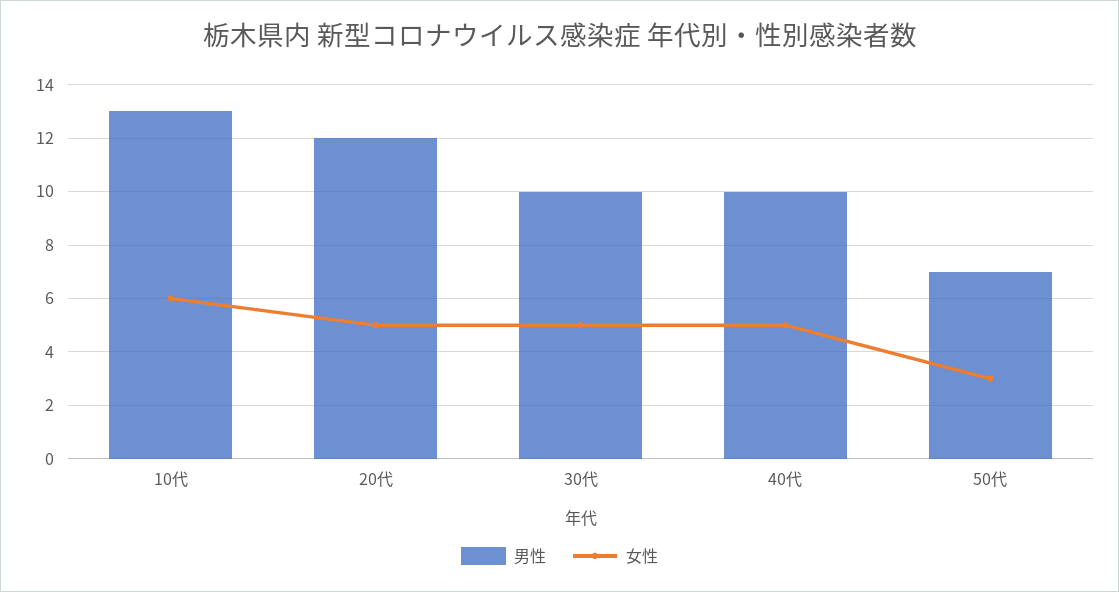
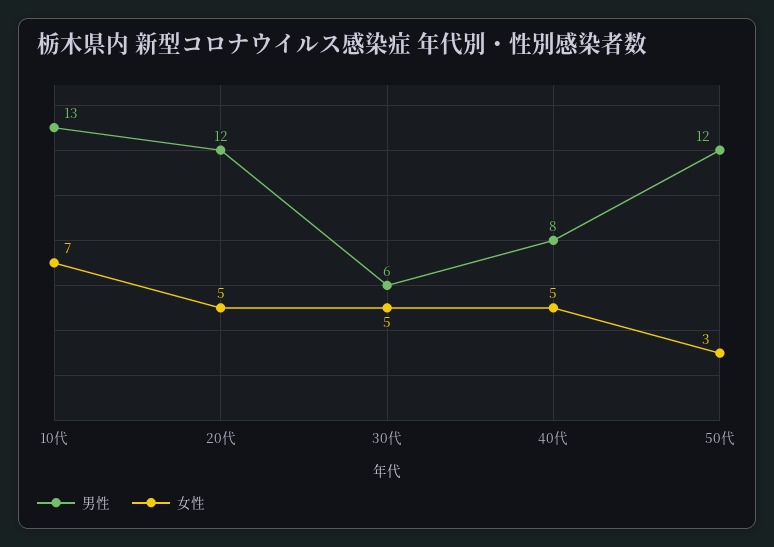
  {
    "男性": {
      "10代": 13,
      "20代": 12,
-     "30代": 10,
+     "30代": 6,
-     "40代": 10,
+     "40代": 8,
-     "50代": 7
+     "50代": 12
    },
    "女性": {
-     "10代": 6,
+     "10代": 7,
      "20代": 5,
      "30代": 5,
      "40代": 5,
      "50代": 3
    }
  }

